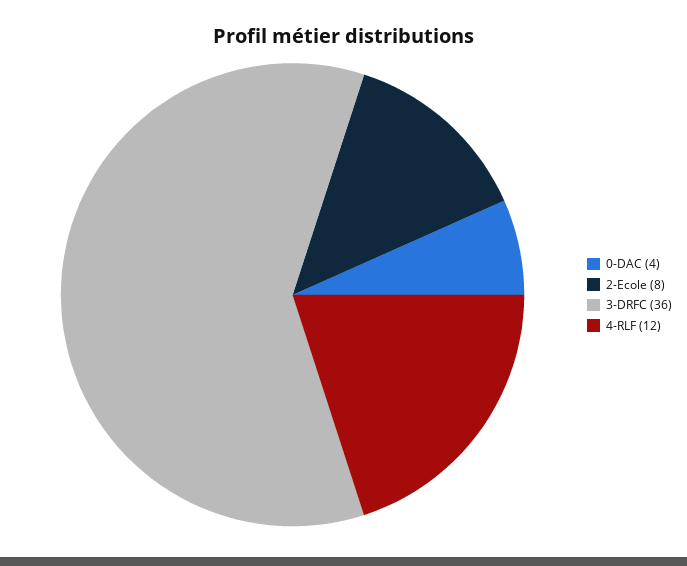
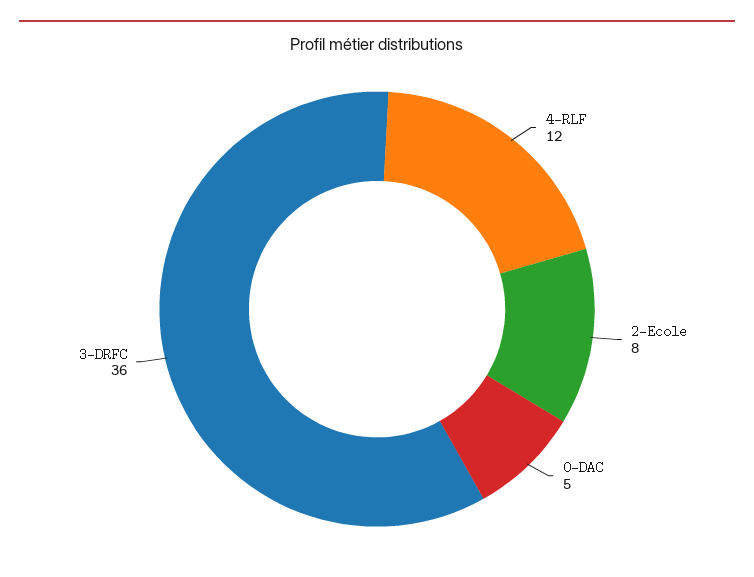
  {
-   "0-DAC": 4,
+   "0-DAC": 5,
    "2-Ecole": 8,
    "3-DRFC": 36,
    "4-RLF": 12
  }

